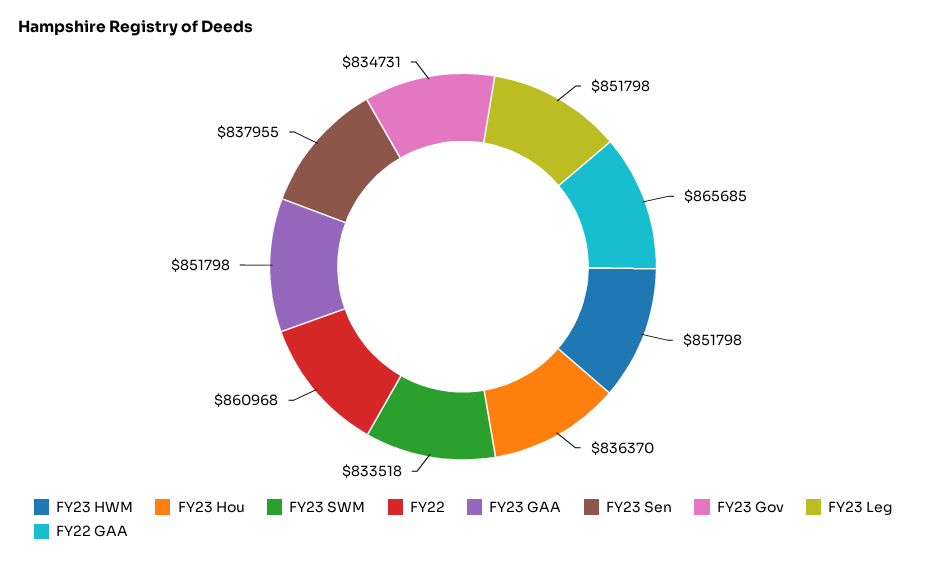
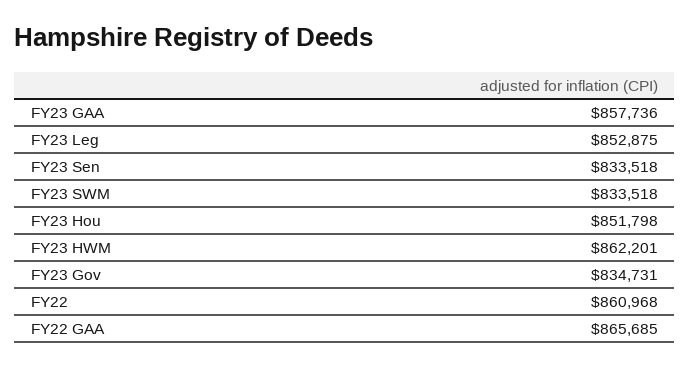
  {
-   "FY23 HWM": 851798,
+   "FY23 HWM": 862201,
-   "FY23 Hou": 836370,
+   "FY23 Hou": 851798,
    "FY23 SWM": 833518,
    "FY22": 860968,
-   "FY23 GAA": 851798,
+   "FY23 GAA": 857736,
-   "FY23 Sen": 837955,
+   "FY23 Sen": 833518,
    "FY23 Gov": 834731,
-   "FY23 Leg": 851798,
+   "FY23 Leg": 852875,
    "FY22 GAA": 865685
  }

